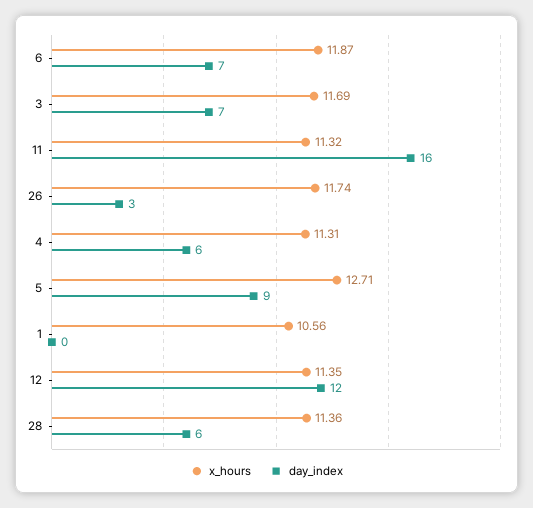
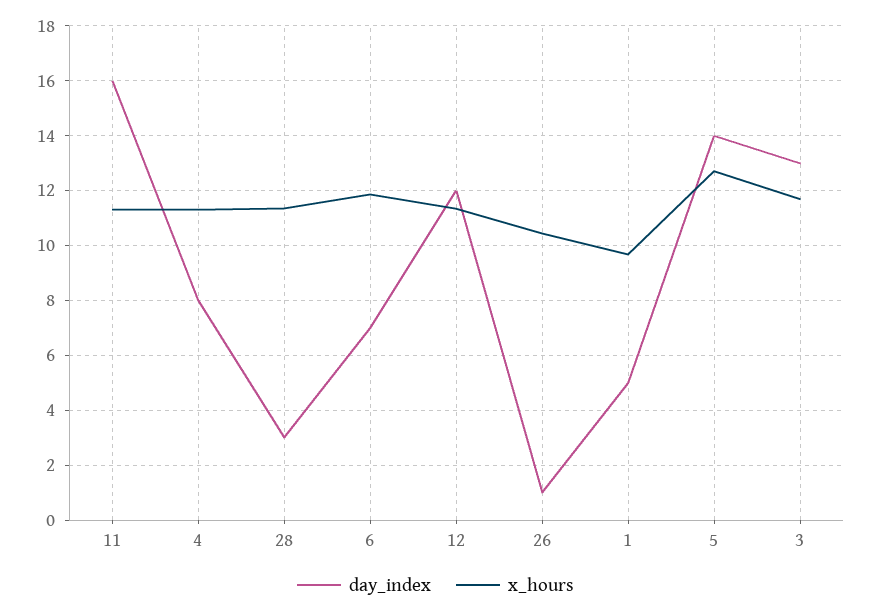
  {
    "x_hours": {
      "6": 11.87,
      "3": 11.69,
      "11": 11.32,
-     "26": 11.74,
+     "26": 10.5,
      "4": 11.31,
      "5": 12.71,
-     "1": 10.56,
+     "1": 9.75,
      "12": 11.35,
      "28": 11.36
    },
    "day_index": {
      "6": 7,
-     "3": 7,
+     "3": 13,
      "11": 16,
-     "26": 3,
+     "26": 1,
-     "4": 6,
+     "4": 8,
-     "5": 9,
+     "5": 14,
-     "1": 0,
+     "1": 5,
      "12": 12,
-     "28": 6
+     "28": 3
    }
  }

